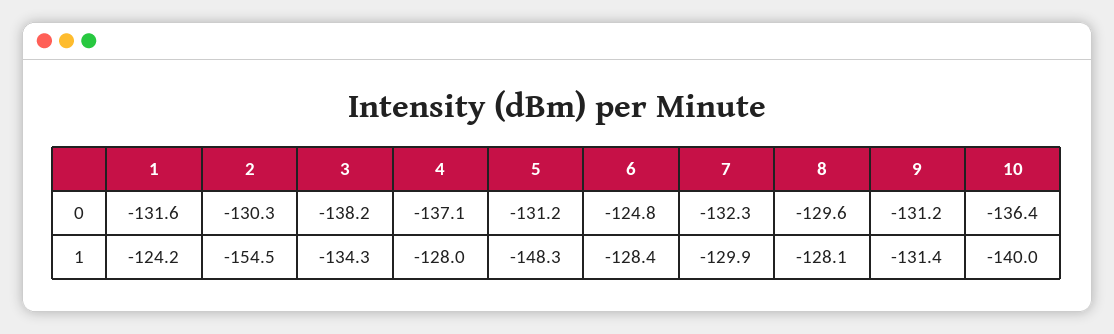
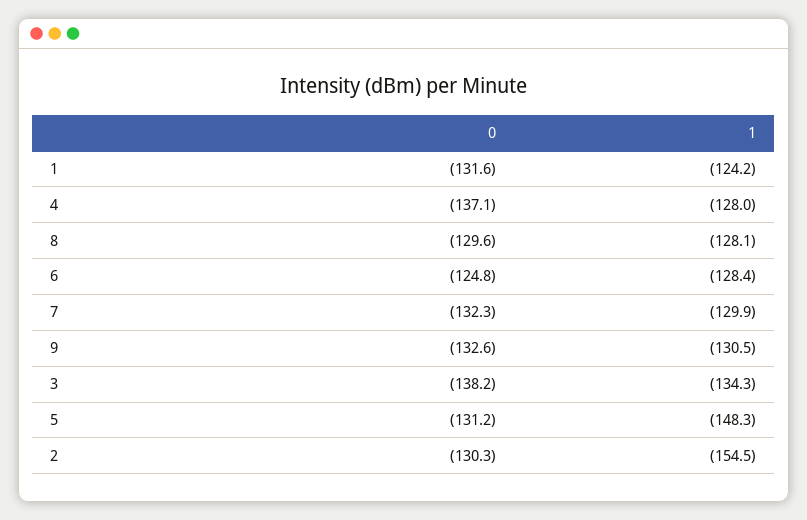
  {
    "1": {
      "0": -131.6,
      "1": -124.2
    },
    "2": {
      "0": -130.3,
      "1": -154.5
    },
    "3": {
      "0": -138.2,
      "1": -134.3
    },
    "4": {
      "0": -137.1,
      "1": -128
    },
    "5": {
      "0": -131.2,
      "1": -148.3
    },
    "6": {
      "0": -124.8,
      "1": -128.4
    },
    "7": {
      "0": -132.3,
      "1": -129.9
    },
    "8": {
      "0": -129.6,
      "1": -128.1
    },
    "9": {
-     "0": -131.2,
+     "0": -132.6,
-     "1": -131.4
+     "1": -130.5
-   },
+   }
-   "10": {
-     "0": -136.4,
-     "1": -140
-   }
  }

